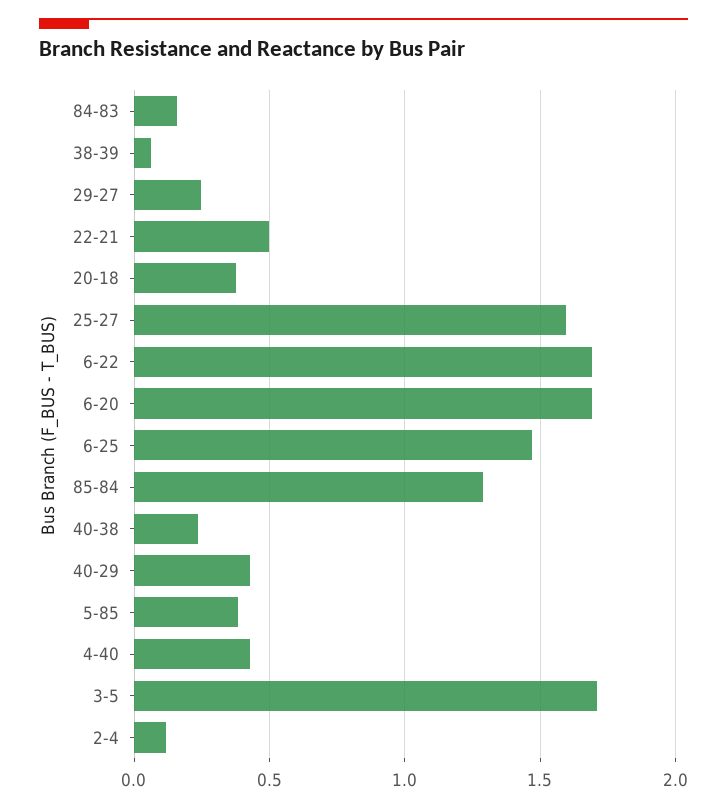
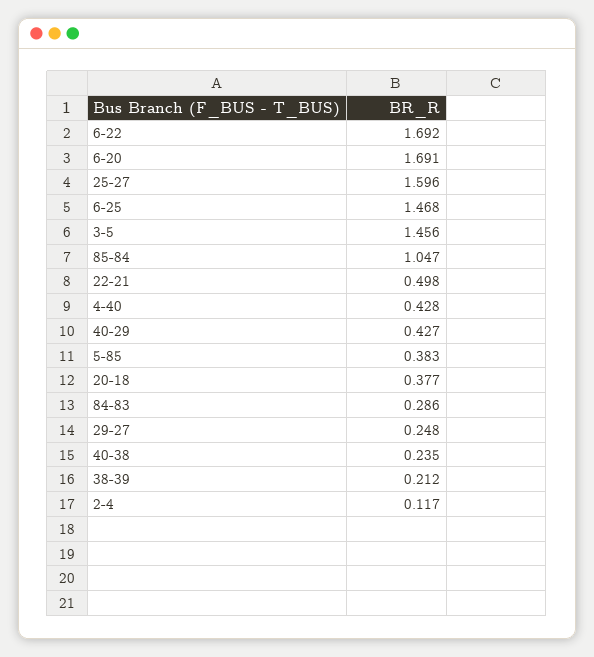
  {
-   "84-83": 0.15,
+   "84-83": 0.286,
-   "38-39": 0.05,
+   "38-39": 0.212,
    "29-27": 0.248,
    "22-21": 0.498,
    "20-18": 0.377,
    "25-27": 1.596,
    "6-22": 1.692,
    "6-20": 1.691,
    "6-25": 1.468,
-   "85-84": 1.3,
+   "85-84": 1.047,
    "40-38": 0.235,
    "40-29": 0.427,
    "5-85": 0.383,
    "4-40": 0.428,
-   "3-5": 1.7,
+   "3-5": 1.456,
    "2-4": 0.117
  }

